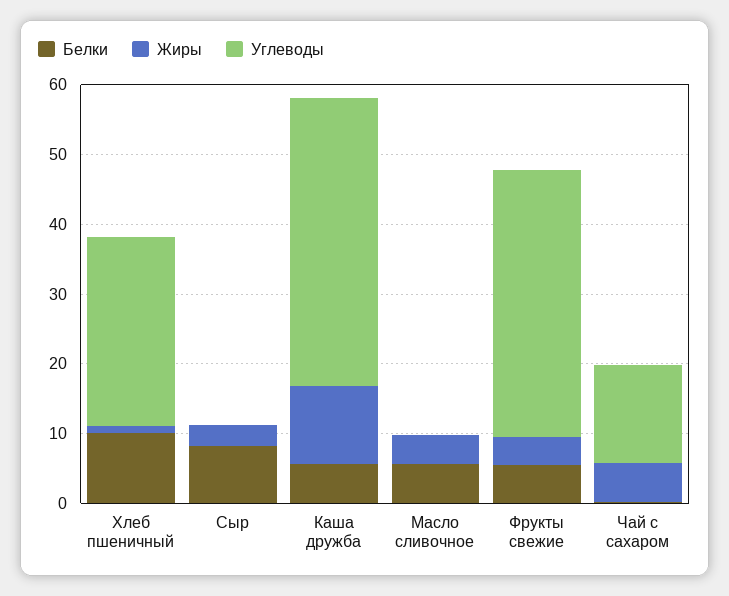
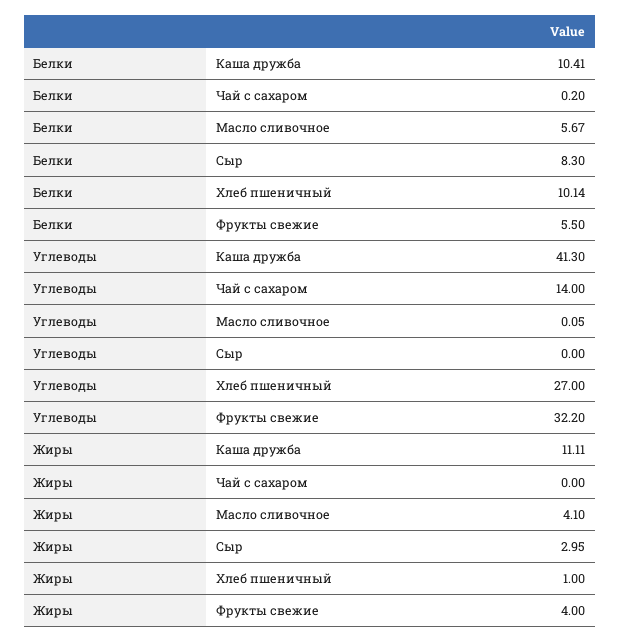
  {
    "Белки": {
      "Хлеб пшеничный": 10.14,
      "Сыр": 8.3,
-     "Каша дружба": 6,
+     "Каша дружба": 10.41,
      "Масло сливочное": 5.67,
      "Фрукты свежие": 5.5,
      "Чай с сахаром": 0.2
    },
    "Жиры": {
      "Хлеб пшеничный": 1,
      "Сыр": 2.95,
      "Каша дружба": 11.11,
      "Масло сливочное": 4.1,
      "Фрукты свежие": 4,
-     "Чай с сахаром": 6
+     "Чай с сахаром": 0
    },
    "Углеводы": {
      "Хлеб пшеничный": 27,
      "Сыр": 0,
      "Каша дружба": 41.3,
      "Масло сливочное": 0.05,
-     "Фрукты свежие": 38,
+     "Фрукты свежие": 32.2,
      "Чай с сахаром": 14
    }
  }

